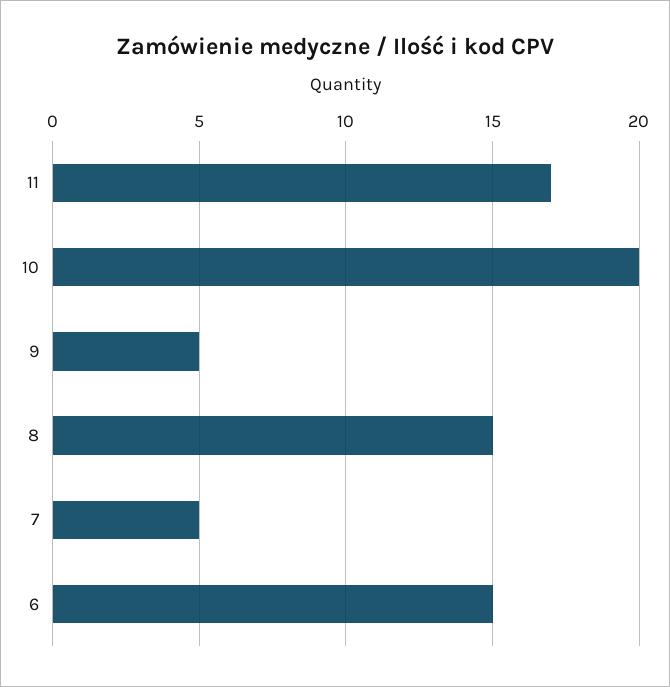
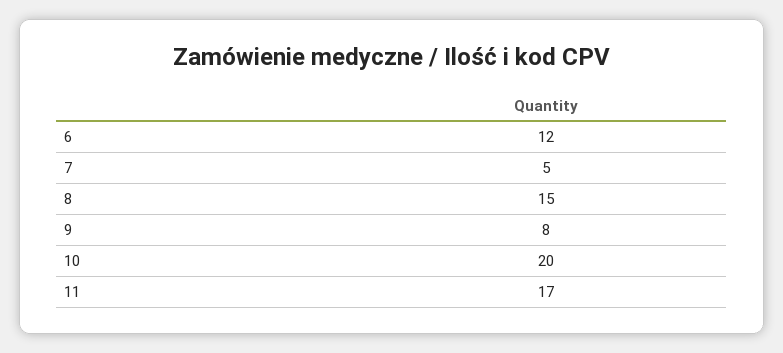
  {
    "11": 17,
    "10": 20,
-   "9": 5,
+   "9": 8,
    "8": 15,
    "7": 5,
-   "6": 15
+   "6": 12
  }

